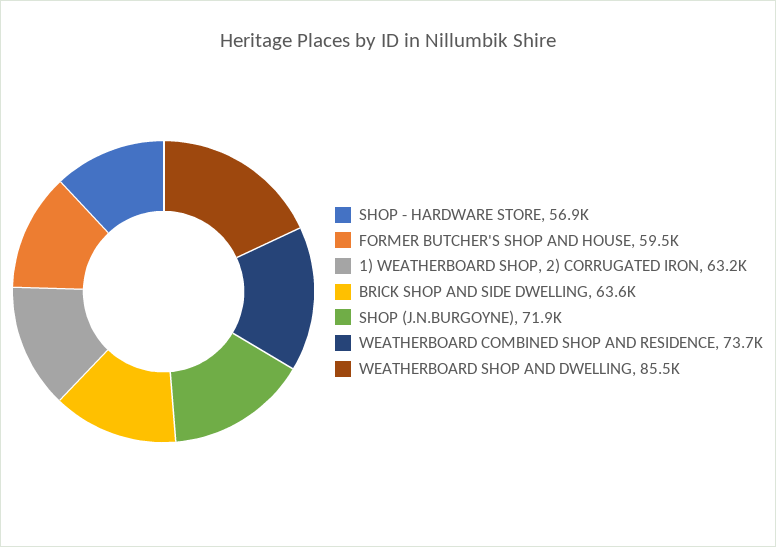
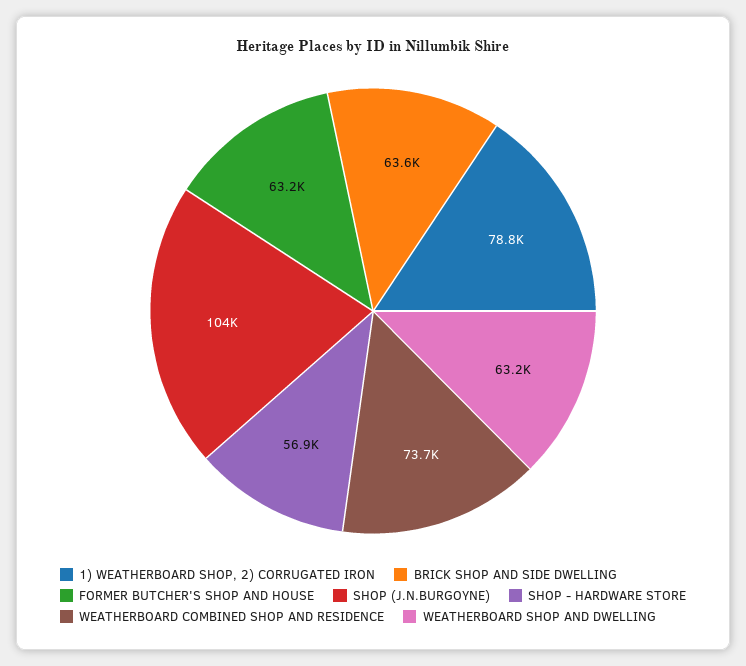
  {
    "SHOP - HARDWARE STORE": 56900,
-   "FORMER BUTCHER'S SHOP AND HOUSE": 59500,
+   "FORMER BUTCHER'S SHOP AND HOUSE": 63200,
-   "1) WEATHERBOARD SHOP, 2) CORRUGATED IRON": 63200,
+   "1) WEATHERBOARD SHOP, 2) CORRUGATED IRON": 78800,
    "BRICK SHOP AND SIDE DWELLING": 63600,
-   "SHOP (J.N.BURGOYNE)": 71900,
+   "SHOP (J.N.BURGOYNE)": 104000,
    "WEATHERBOARD COMBINED SHOP AND RESIDENCE": 73700,
-   "WEATHERBOARD SHOP AND DWELLING": 85500
+   "WEATHERBOARD SHOP AND DWELLING": 63200
  }

